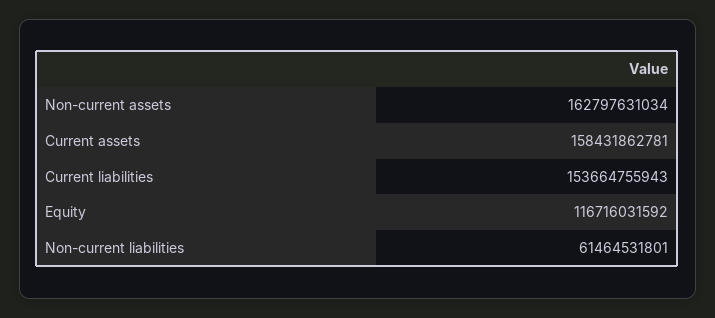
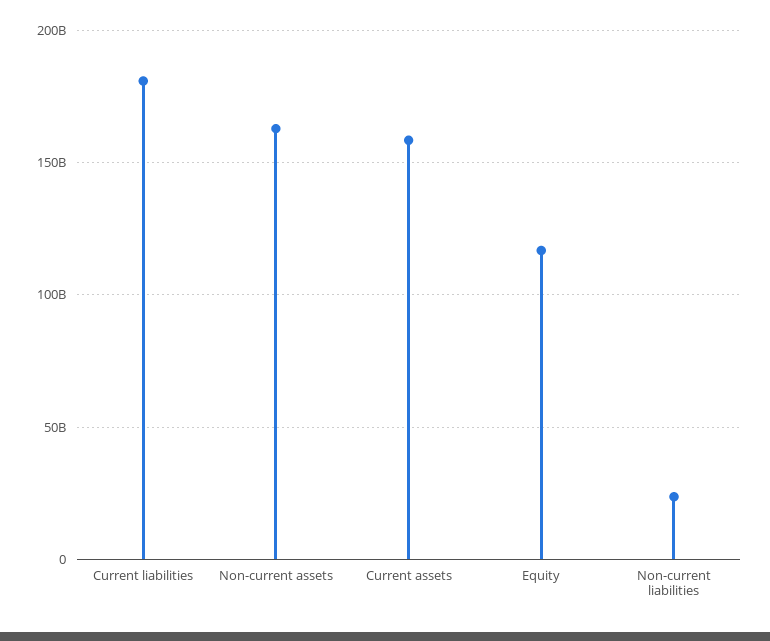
  {
    "Non-current assets": 162797631034,
    "Current assets": 158431862781,
-   "Current liabilities": 153664755943,
+   "Current liabilities": 180000000000,
    "Equity": 116716031592,
-   "Non-current liabilities": 61464531801
+   "Non-current liabilities": 25000000000
  }

